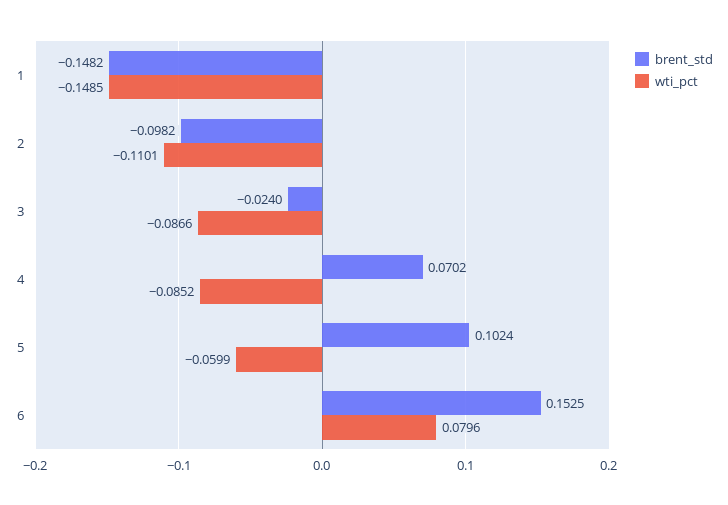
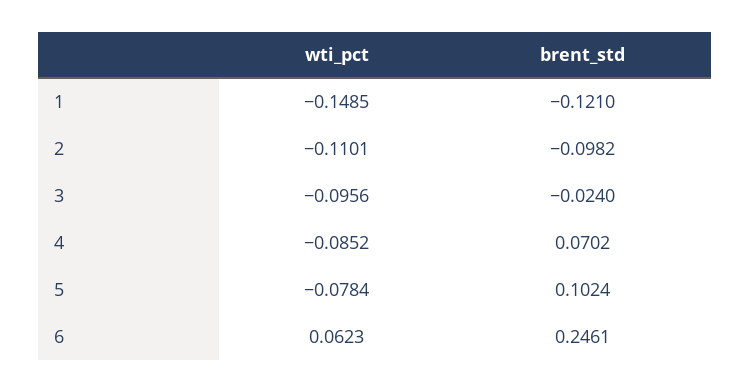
  {
    "brent_std": {
-     "1": -0.1482,
+     "1": -0.121,
      "2": -0.0982,
      "3": -0.024,
      "4": 0.0702,
      "5": 0.1024,
-     "6": 0.1525
+     "6": 0.2461
    },
    "wti_pct": {
      "1": -0.1485,
      "2": -0.1101,
-     "3": -0.0866,
+     "3": -0.0956,
      "4": -0.0852,
-     "5": -0.0599,
+     "5": -0.0784,
-     "6": 0.0796
+     "6": 0.0623
    }
  }

